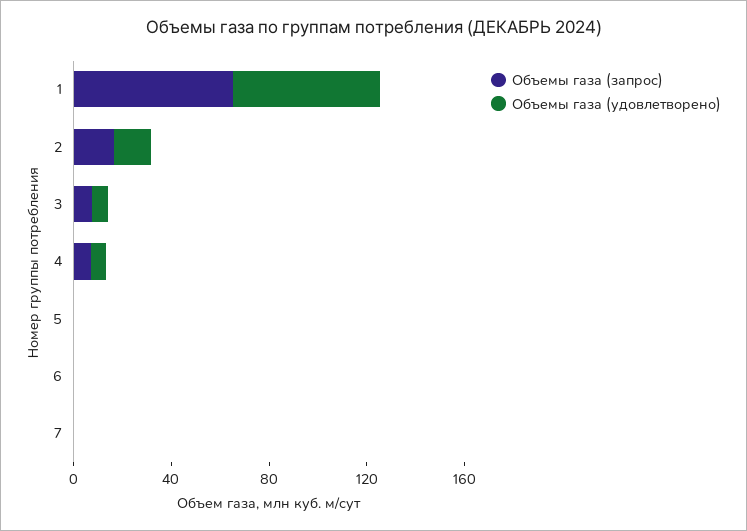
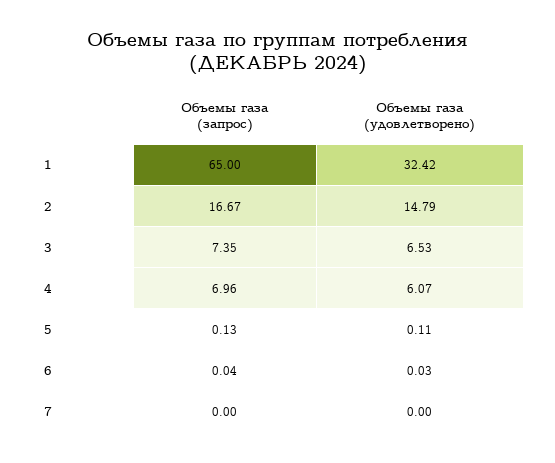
  {
    "Объемы газа (запрос)": {
      "1": 65,
      "2": 16.67,
      "3": 7.35,
      "4": 6.96,
      "5": 0.13,
      "6": 0.04,
      "7": 0
    },
    "Объемы газа (удовлетворено)": {
-     "1": 60,
+     "1": 32.42,
      "2": 14.79,
      "3": 6.53,
      "4": 6.07,
      "5": 0.11,
      "6": 0.03,
      "7": 0
    }
  }

